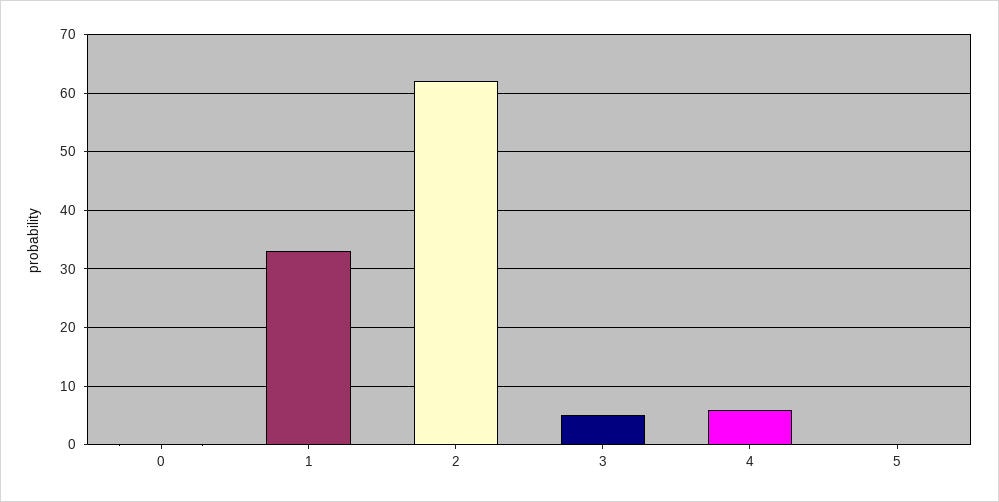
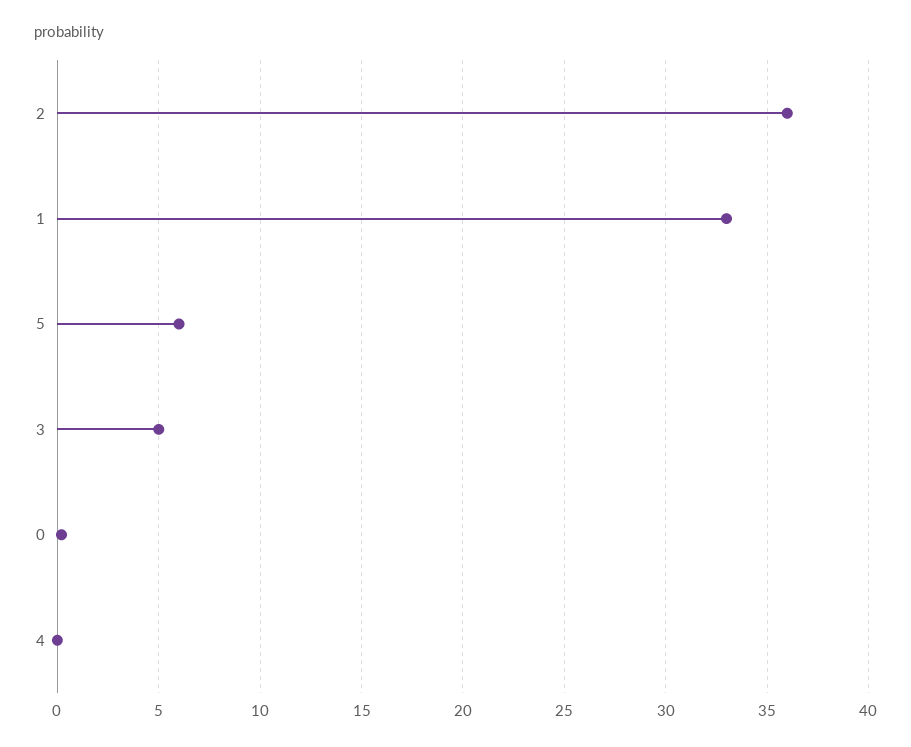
  {
    "0": 0,
    "1": 33,
-   "2": 62,
+   "2": 36,
    "3": 5,
-   "4": 6,
+   "4": 0,
-   "5": 0
+   "5": 6
  }

